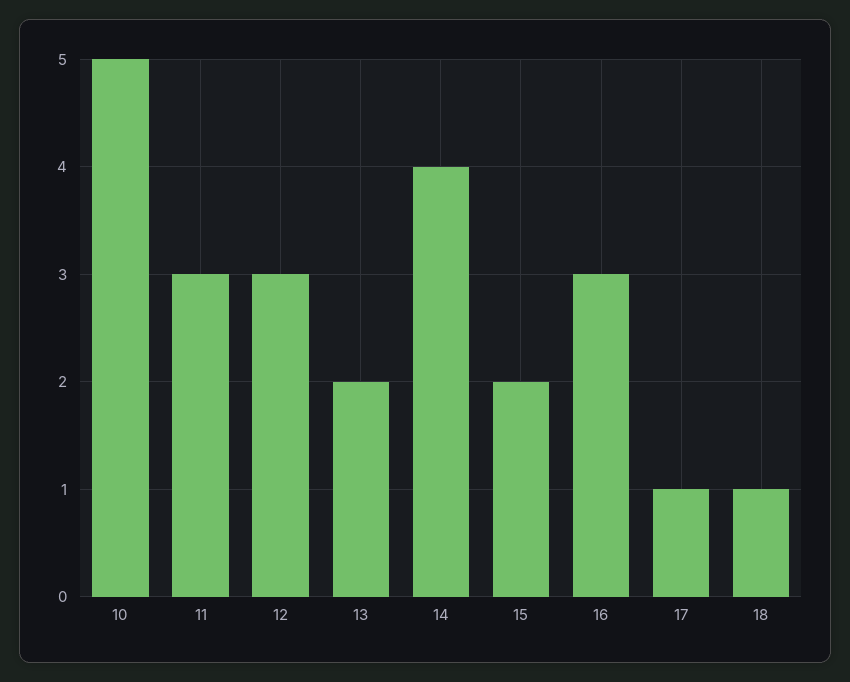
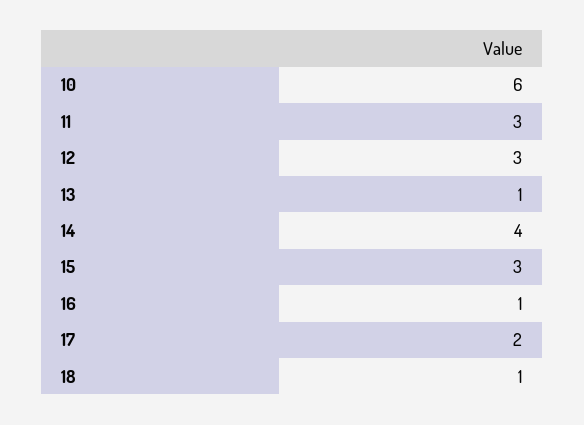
  {
-   "10": 5,
+   "10": 6,
    "11": 3,
    "12": 3,
-   "13": 2,
+   "13": 1,
    "14": 4,
-   "15": 2,
+   "15": 3,
-   "16": 3,
+   "16": 1,
-   "17": 1,
+   "17": 2,
    "18": 1
  }

